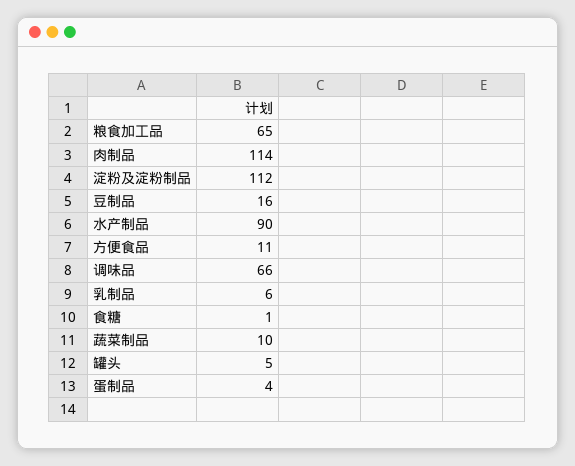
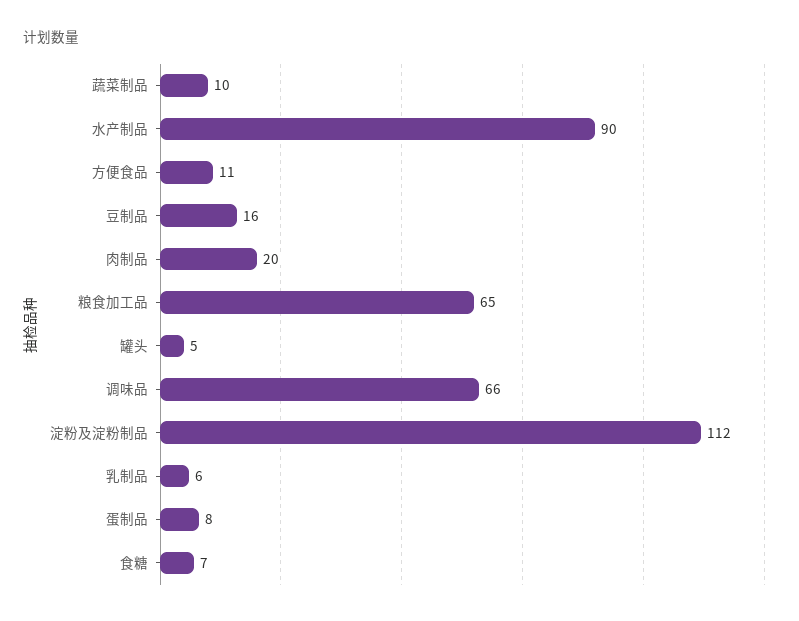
  {
    "粮食加工品": 65,
-   "肉制品": 114,
+   "肉制品": 20,
    "淀粉及淀粉制品": 112,
    "豆制品": 16,
    "水产制品": 90,
    "方便食品": 11,
    "调味品": 66,
    "乳制品": 6,
-   "食糖": 1,
+   "食糖": 7,
    "蔬菜制品": 10,
    "罐头": 5,
-   "蛋制品": 4
+   "蛋制品": 8
  }

